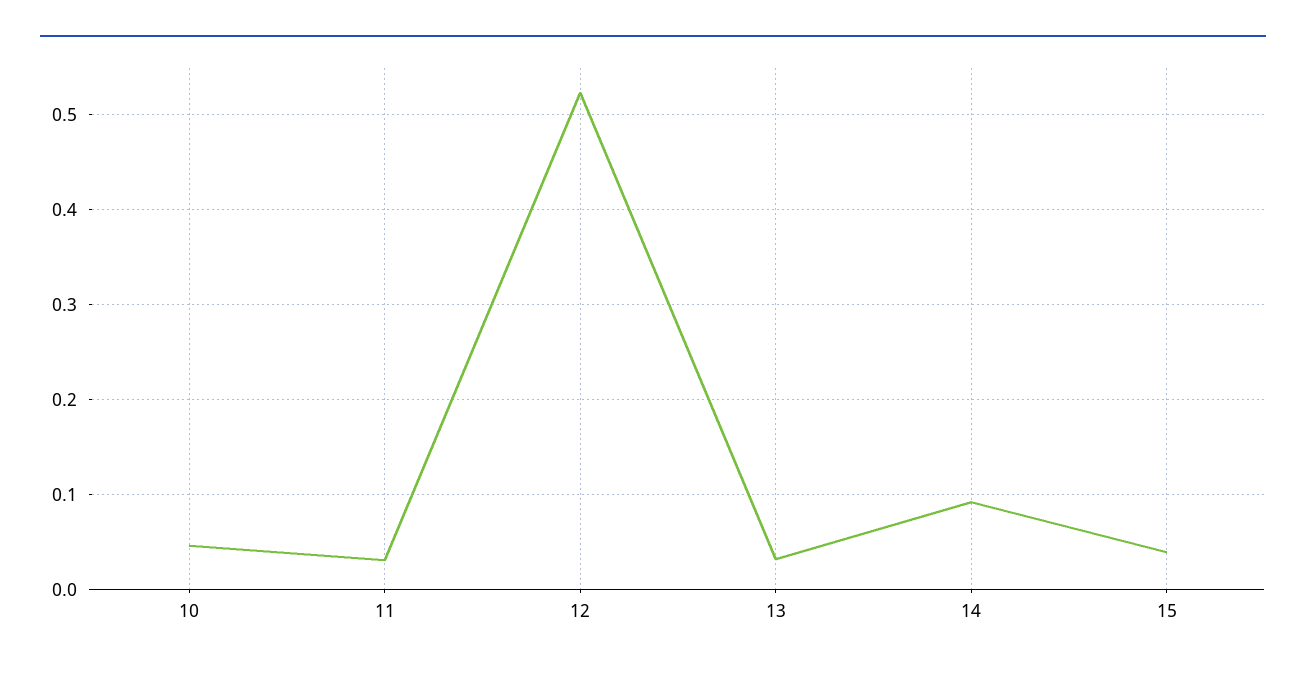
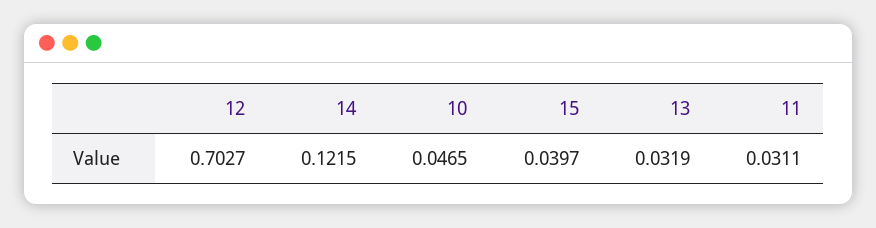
  {
    "10": 0.0465,
    "11": 0.0311,
-   "12": 0.52,
+   "12": 0.7027,
    "13": 0.0319,
-   "14": 0.09,
+   "14": 0.1215,
    "15": 0.0397
  }

